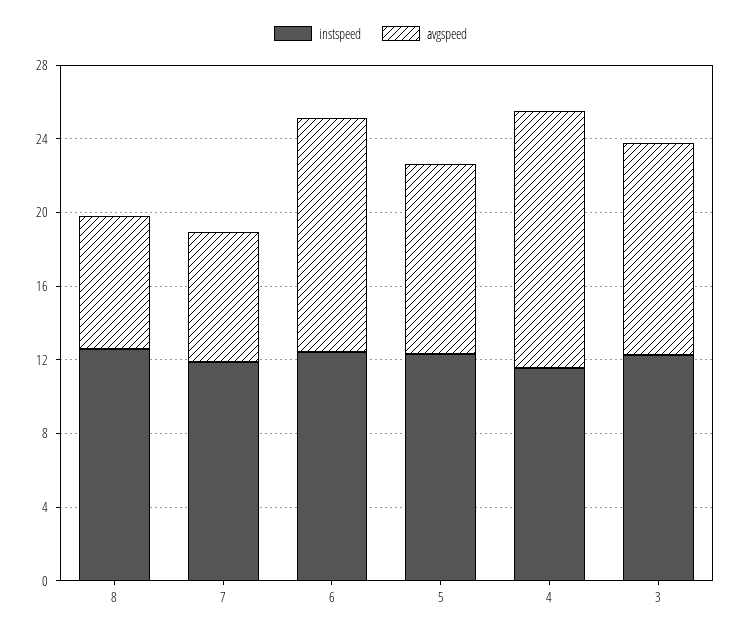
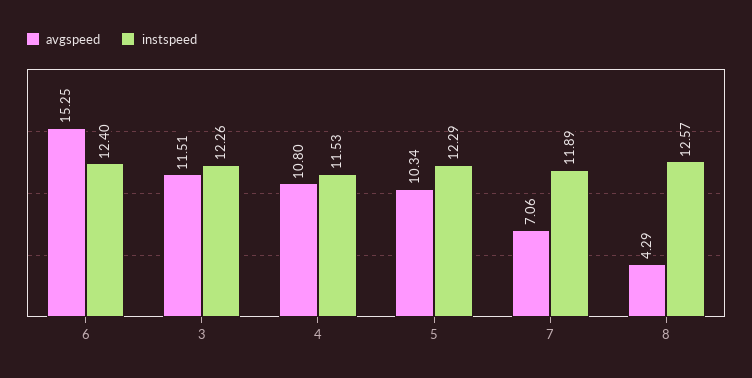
  {
    "instspeed": {
      "8": 12.57,
      "7": 11.89,
      "6": 12.4,
      "5": 12.29,
      "4": 11.53,
      "3": 12.26
    },
    "avgspeed": {
-     "8": 7,
+     "8": 4.29,
      "7": 7.06,
-     "6": 13,
+     "6": 15.25,
      "5": 10.34,
-     "4": 14,
+     "4": 10.8,
      "3": 11.51
    }
  }

